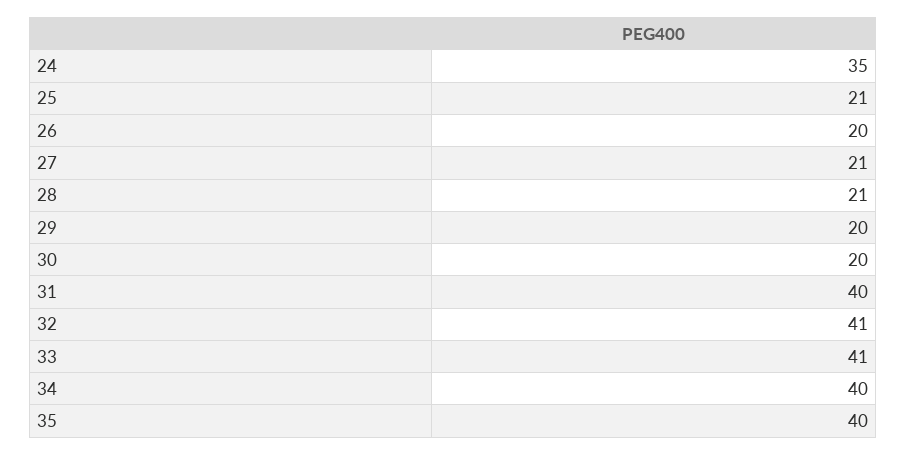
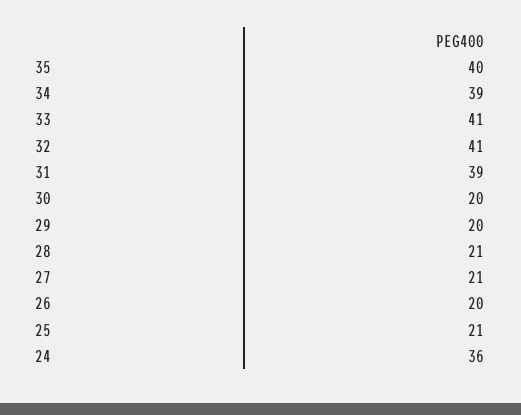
  {
-   "24": 35,
+   "24": 36,
    "25": 21,
    "26": 20,
    "27": 21,
    "28": 21,
    "29": 20,
    "30": 20,
-   "31": 40,
+   "31": 39,
    "32": 41,
    "33": 41,
-   "34": 40,
+   "34": 39,
    "35": 40
  }

